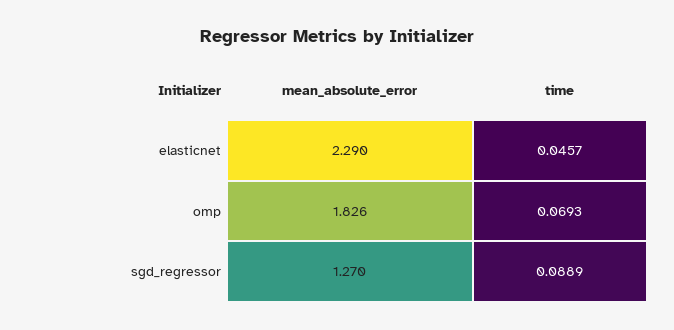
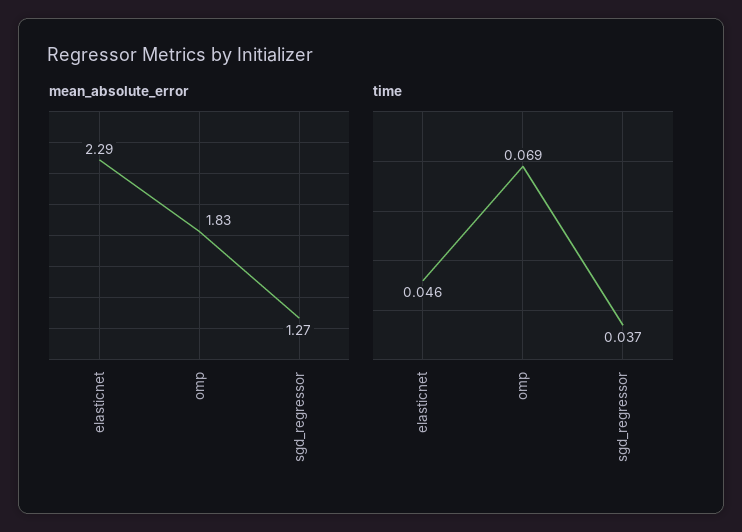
  {
    "mean_absolute_error": {
      "elasticnet": 2.29,
      "omp": 1.826,
      "sgd_regressor": 1.27
    },
    "time": {
      "elasticnet": 0.0457,
      "omp": 0.0693,
-     "sgd_regressor": 0.0889
+     "sgd_regressor": 0.037
    }
  }

